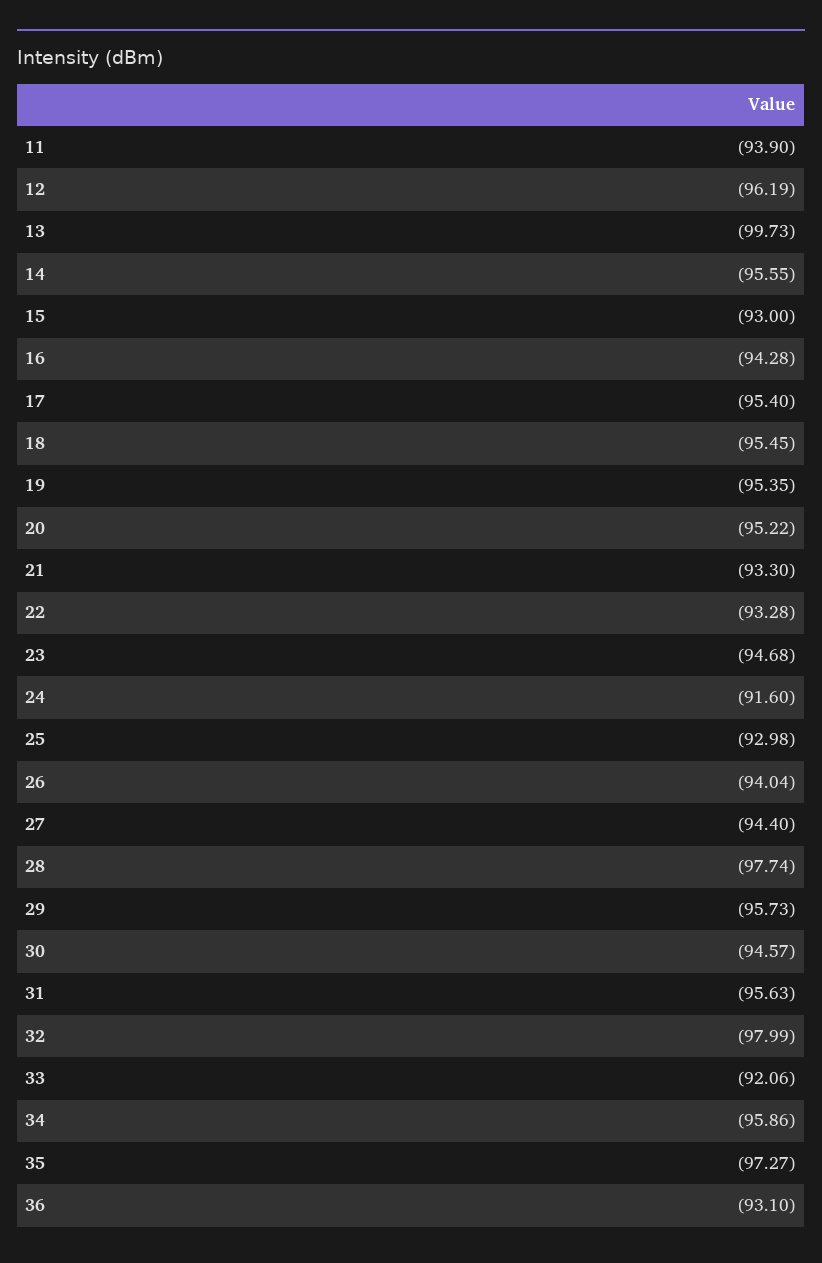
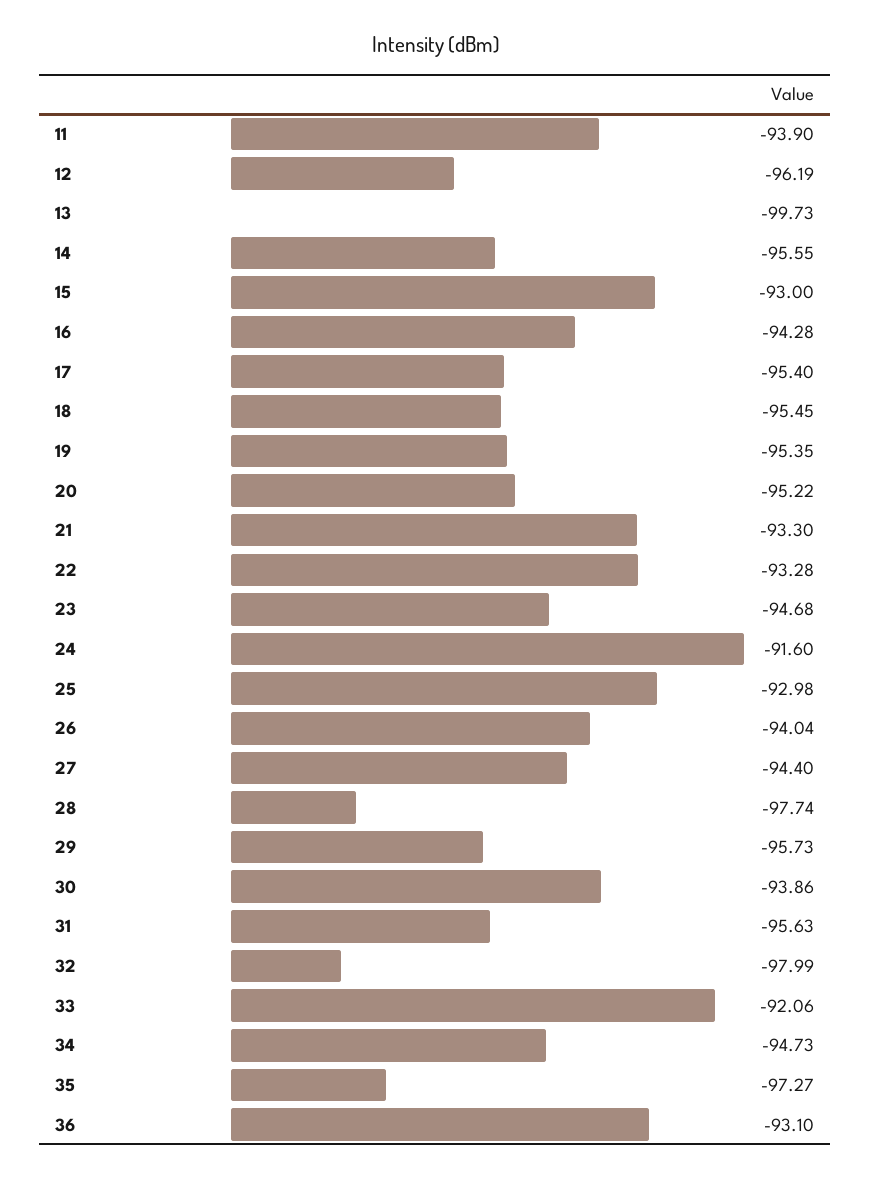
  {
    "11": -93.9,
    "12": -96.19,
    "13": -99.73,
    "14": -95.55,
    "15": -93,
    "16": -94.28,
    "17": -95.4,
    "18": -95.45,
    "19": -95.35,
    "20": -95.22,
    "21": -93.3,
    "22": -93.28,
    "23": -94.68,
    "24": -91.6,
    "25": -92.98,
    "26": -94.04,
    "27": -94.4,
    "28": -97.74,
    "29": -95.73,
-   "30": -94.57,
+   "30": -93.86,
    "31": -95.63,
    "32": -97.99,
    "33": -92.06,
-   "34": -95.86,
+   "34": -94.73,
    "35": -97.27,
    "36": -93.1
  }

